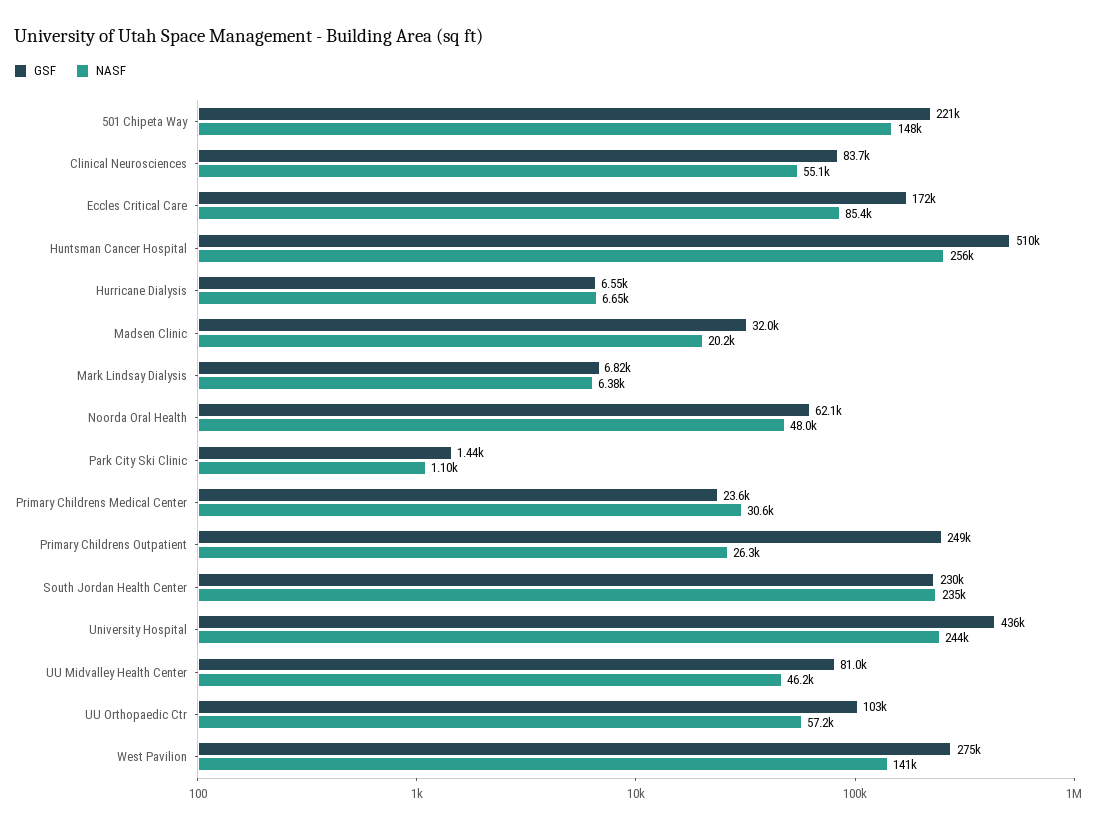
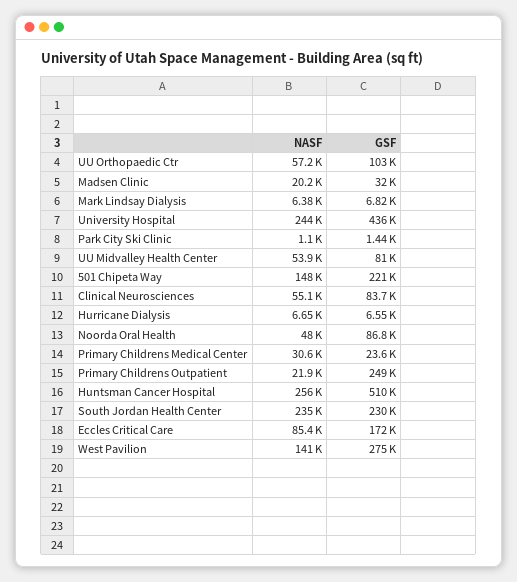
  {
    "GSF": {
      "501 Chipeta Way": 221000,
      "Clinical Neurosciences": 83700,
      "Eccles Critical Care": 172000,
      "Huntsman Cancer Hospital": 510000,
      "Hurricane Dialysis": 6550,
      "Madsen Clinic": 32000,
      "Mark Lindsay Dialysis": 6820,
-     "Noorda Oral Health": 62100,
+     "Noorda Oral Health": 86800,
      "Park City Ski Clinic": 1440,
      "Primary Childrens Medical Center": 23600,
      "Primary Childrens Outpatient": 249000,
      "South Jordan Health Center": 230000,
      "University Hospital": 436000,
      "UU Midvalley Health Center": 81000,
      "UU Orthopaedic Ctr": 103000,
      "West Pavilion": 275000
    },
    "NASF": {
      "501 Chipeta Way": 148000,
      "Clinical Neurosciences": 55100,
      "Eccles Critical Care": 85400,
      "Huntsman Cancer Hospital": 256000,
      "Hurricane Dialysis": 6650,
      "Madsen Clinic": 20200,
      "Mark Lindsay Dialysis": 6380,
      "Noorda Oral Health": 48000,
      "Park City Ski Clinic": 1100,
      "Primary Childrens Medical Center": 30600,
-     "Primary Childrens Outpatient": 26300,
+     "Primary Childrens Outpatient": 21900,
      "South Jordan Health Center": 235000,
      "University Hospital": 244000,
-     "UU Midvalley Health Center": 46200,
+     "UU Midvalley Health Center": 53900,
      "UU Orthopaedic Ctr": 57200,
      "West Pavilion": 141000
    }
  }

